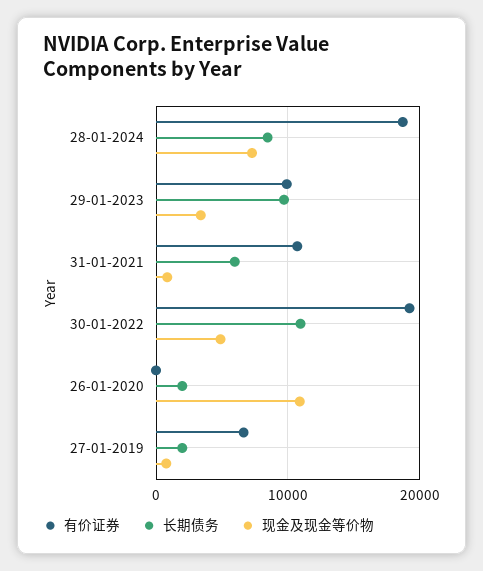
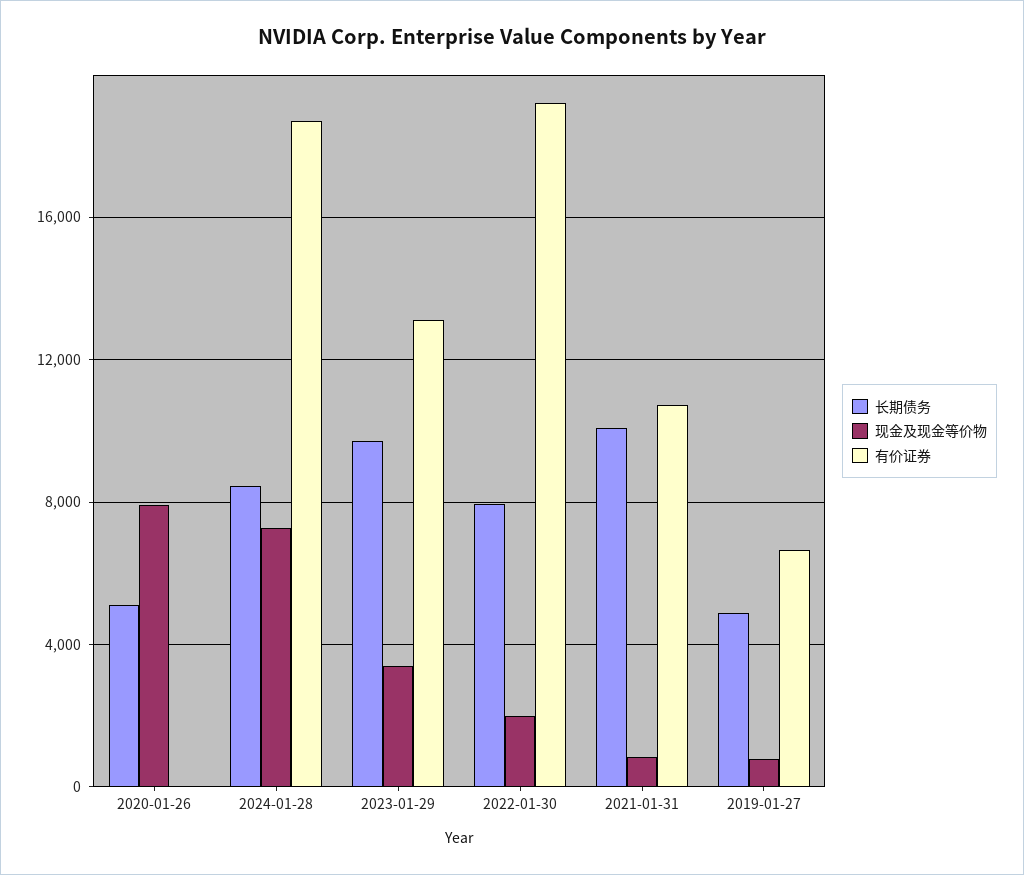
  {
    "有价证券": {
      "28-01-2024": 18500,
-     "29-01-2023": 10000,
+     "29-01-2023": 13000,
      "31-01-2021": 10500,
      "30-01-2022": 19000,
      "26-01-2020": 0,
      "27-01-2019": 6500
    },
    "长期债务": {
      "28-01-2024": 8500,
      "29-01-2023": 9500,
-     "31-01-2021": 6000,
+     "31-01-2021": 10000,
-     "30-01-2022": 11000,
+     "30-01-2022": 8000,
-     "26-01-2020": 2000,
+     "26-01-2020": 5000,
-     "27-01-2019": 2000
+     "27-01-2019": 5000
    },
    "现金及现金等价物": {
      "28-01-2024": 7500,
      "29-01-2023": 3500,
      "31-01-2021": 1000,
-     "30-01-2022": 5000,
+     "30-01-2022": 2000,
-     "26-01-2020": 11000,
+     "26-01-2020": 8000,
      "27-01-2019": 1000
    }
  }

